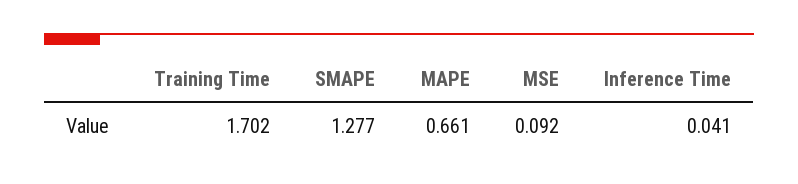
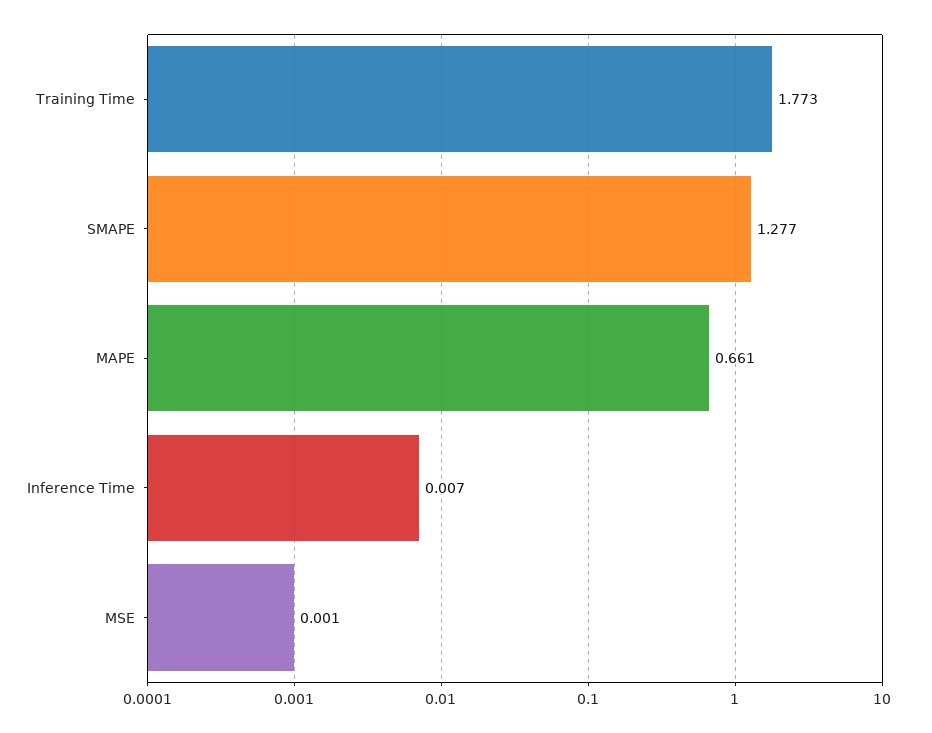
  {
-   "Training Time": 1.702,
+   "Training Time": 1.773,
    "SMAPE": 1.277,
    "MAPE": 0.661,
-   "MSE": 0.092,
+   "MSE": 0.001,
-   "Inference Time": 0.041
+   "Inference Time": 0.007
  }

